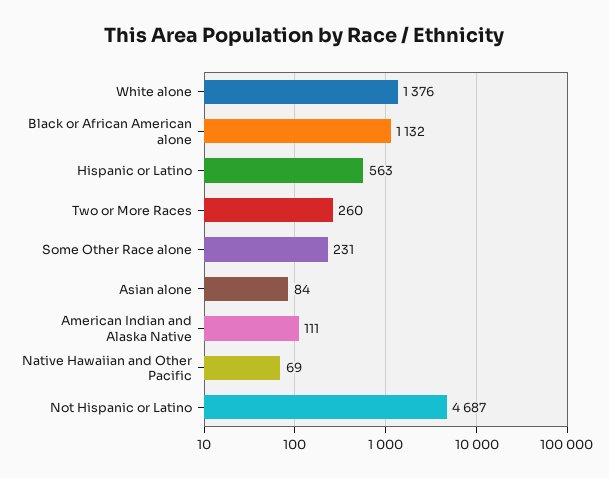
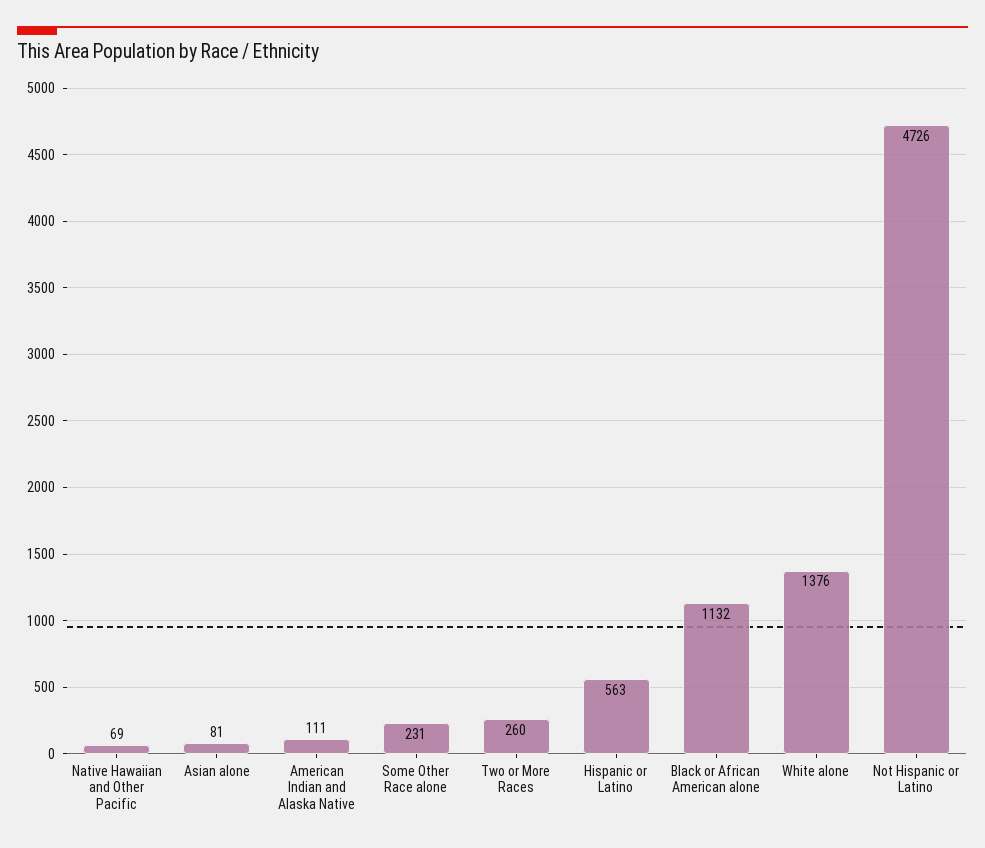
  {
    "White alone": 1376,
    "Black or African American alone": 1132,
    "Hispanic or Latino": 563,
    "Two or More Races": 260,
    "Some Other Race alone": 231,
-   "Asian alone": 84,
+   "Asian alone": 81,
    "American Indian and Alaska Native": 111,
    "Native Hawaiian and Other Pacific": 69,
-   "Not Hispanic or Latino": 4687
+   "Not Hispanic or Latino": 4726
  }

